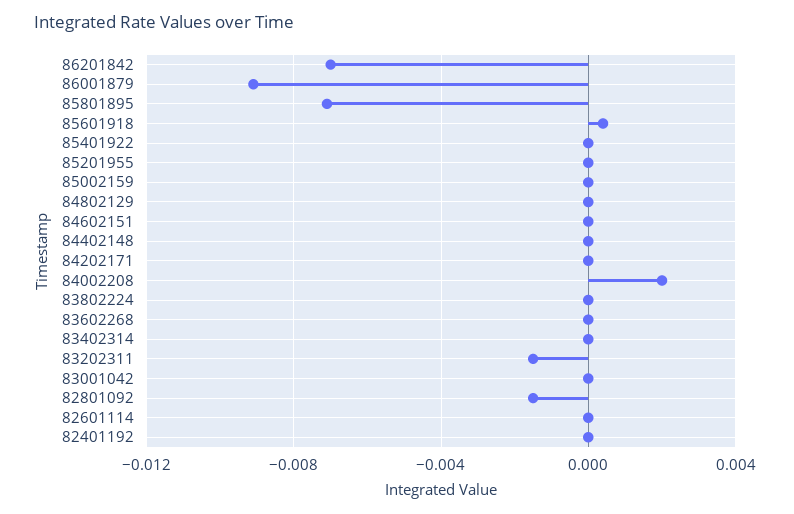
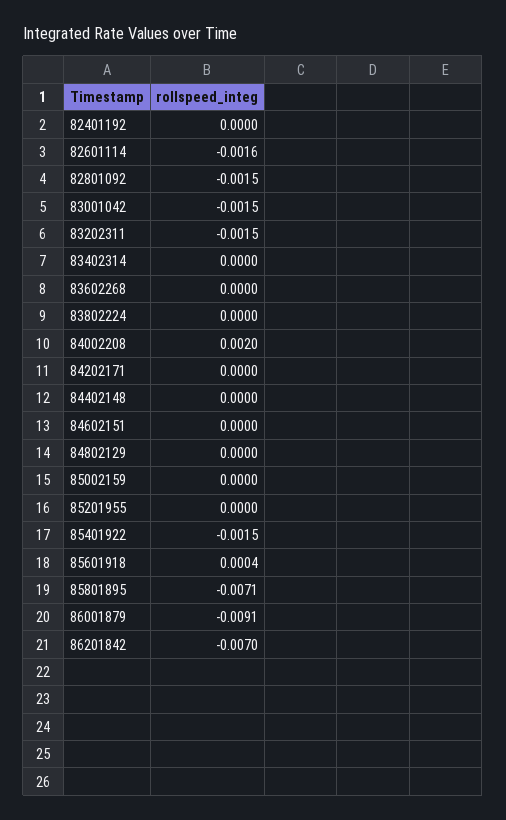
  {
    "86201842": -0.007,
    "86001879": -0.0091,
    "85801895": -0.0071,
    "85601918": 0.0004,
-   "85401922": 0,
+   "85401922": -0.0015,
    "85201955": 0,
    "85002159": 0,
    "84802129": 0,
    "84602151": 0,
    "84402148": 0,
    "84202171": 0,
    "84002208": 0.002,
    "83802224": 0,
    "83602268": 0,
    "83402314": 0,
    "83202311": -0.0015,
-   "83001042": 0,
+   "83001042": -0.0015,
    "82801092": -0.0015,
-   "82601114": 0,
+   "82601114": -0.0016,
    "82401192": 0
  }

